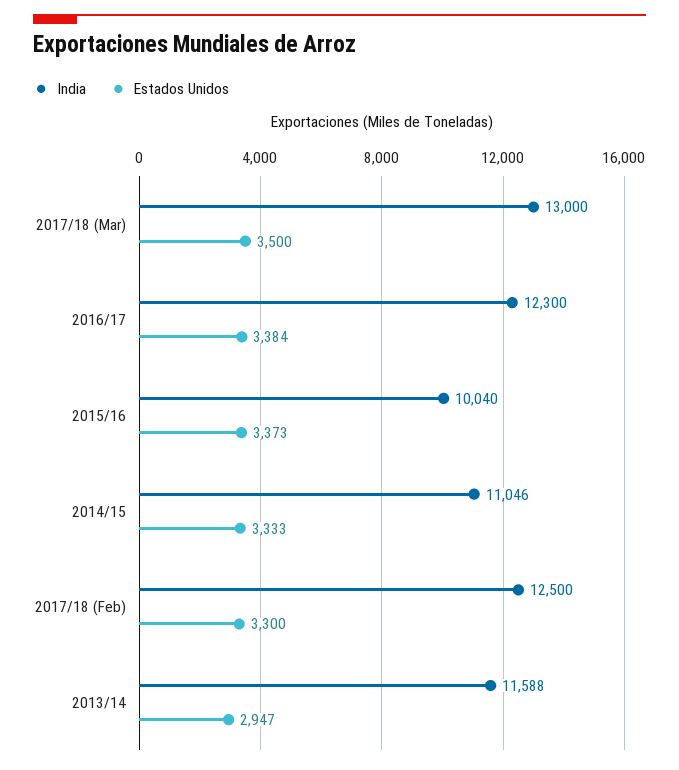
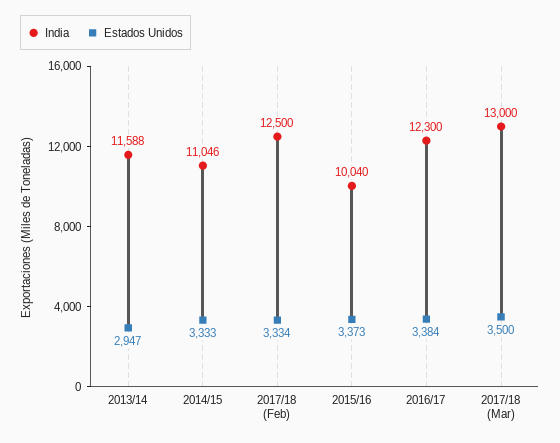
  {
    "India": {
      "2017/18 (Mar)": 13000,
      "2016/17": 12300,
      "2015/16": 10040,
      "2014/15": 11046,
      "2017/18 (Feb)": 12500,
      "2013/14": 11588
    },
    "Estados Unidos": {
      "2017/18 (Mar)": 3500,
      "2016/17": 3384,
      "2015/16": 3373,
      "2014/15": 3333,
-     "2017/18 (Feb)": 3300,
+     "2017/18 (Feb)": 3334,
      "2013/14": 2947
    }
  }

